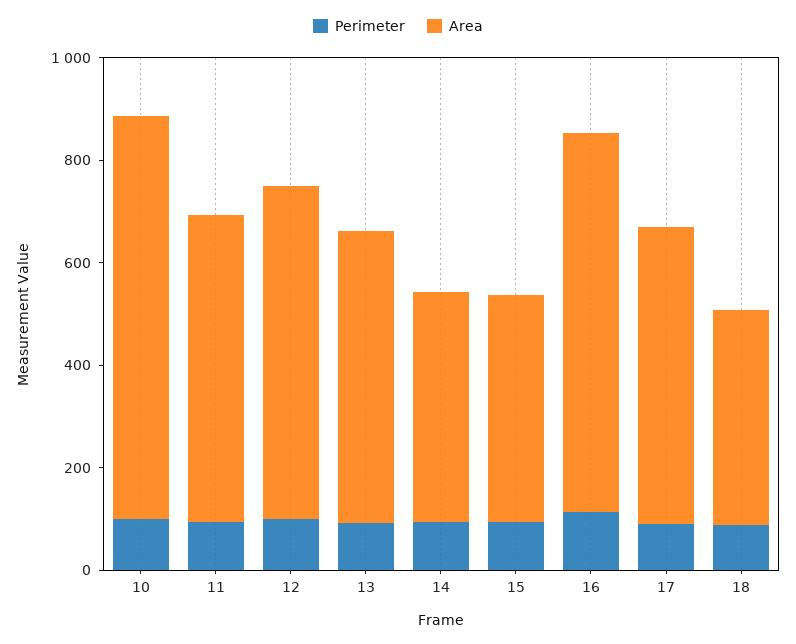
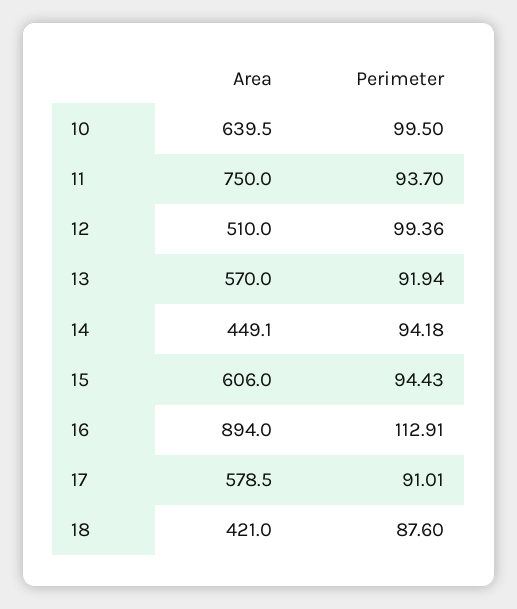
  {
    "Perimeter": {
      "10": 99.5,
      "11": 93.7,
      "12": 99.36,
      "13": 91.94,
      "14": 94.18,
      "15": 94.43,
      "16": 112.91,
      "17": 91.01,
      "18": 87.6
    },
    "Area": {
-     "10": 800,
+     "10": 639.5,
-     "11": 600,
+     "11": 750,
-     "12": 650,
+     "12": 510,
      "13": 570,
      "14": 449.1,
-     "15": 450,
+     "15": 606,
-     "16": 750,
+     "16": 894,
      "17": 578.5,
      "18": 421
    }
  }

